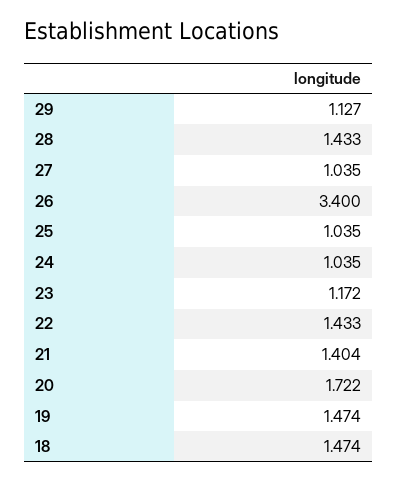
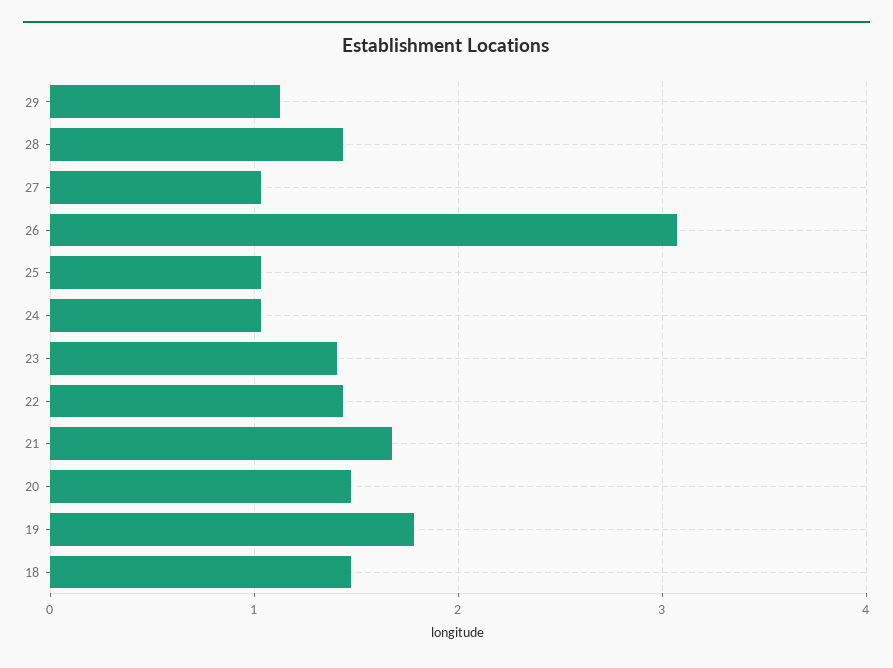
  {
    "29": 1.127,
    "28": 1.433,
    "27": 1.035,
-   "26": 3.4,
+   "26": 3.1,
    "25": 1.035,
    "24": 1.035,
-   "23": 1.172,
+   "23": 1.4,
    "22": 1.433,
-   "21": 1.404,
+   "21": 1.7,
-   "20": 1.722,
+   "20": 1.5,
-   "19": 1.474,
+   "19": 1.8,
    "18": 1.474
  }

